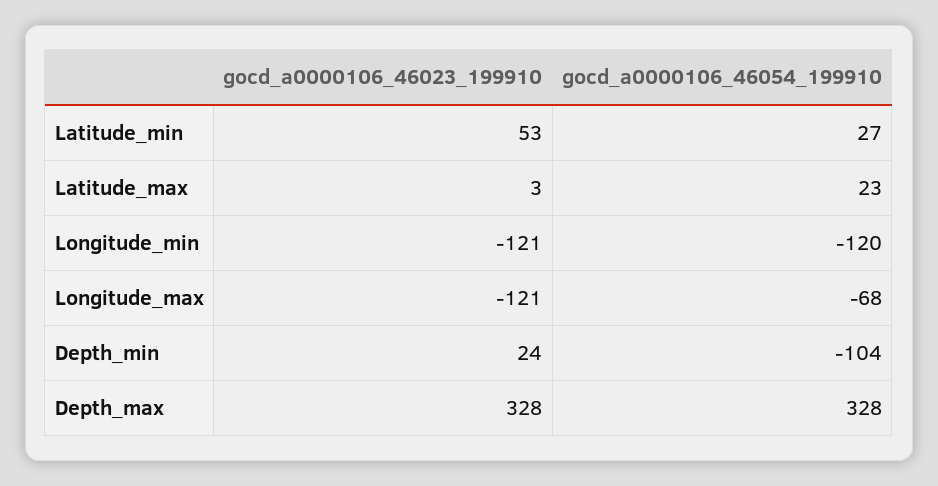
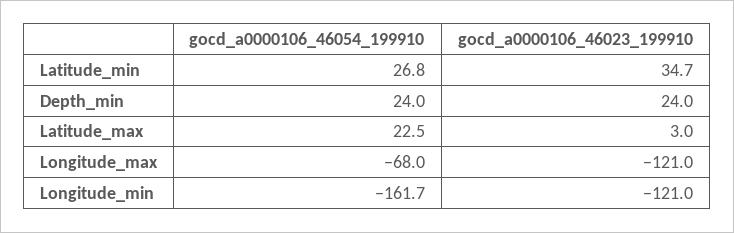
  {
    "gocd_a0000106_46023_199910": {
-     "Latitude_min": 53,
+     "Latitude_min": 34.7,
      "Latitude_max": 3,
      "Longitude_min": -121,
      "Longitude_max": -121,
-     "Depth_min": 24,
+     "Depth_min": 24
-     "Depth_max": 328
    },
    "gocd_a0000106_46054_199910": {
      "Latitude_min": 26.8,
      "Latitude_max": 22.5,
-     "Longitude_min": -120,
+     "Longitude_min": -161.7,
      "Longitude_max": -68,
-     "Depth_min": -104,
+     "Depth_min": 24
-     "Depth_max": 328
    }
  }

